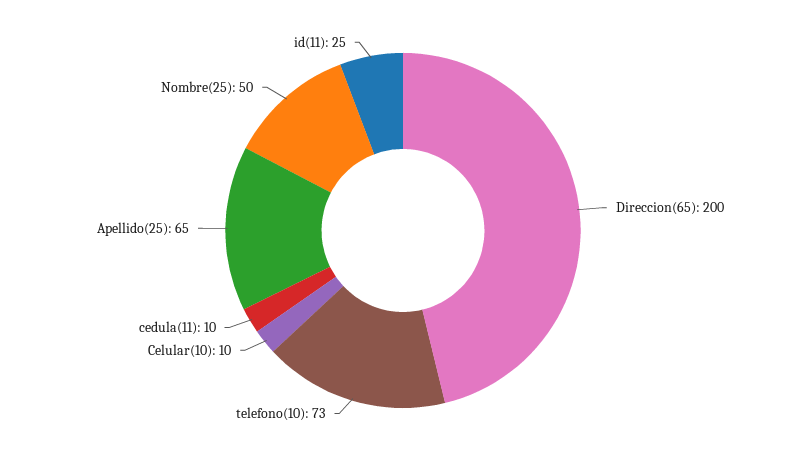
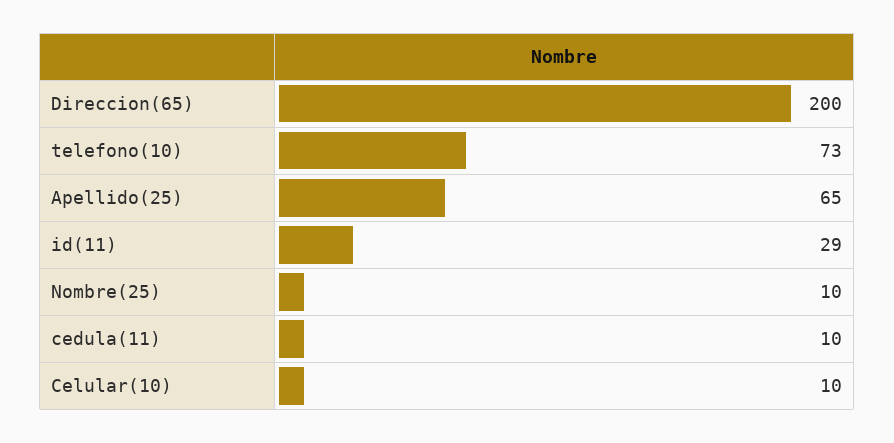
  {
    "Direccion(65)": 200,
    "telefono(10)": 73,
    "Celular(10)": 10,
    "cedula(11)": 10,
    "Apellido(25)": 65,
-   "Nombre(25)": 50,
+   "Nombre(25)": 10,
-   "id(11)": 25
+   "id(11)": 29
  }

